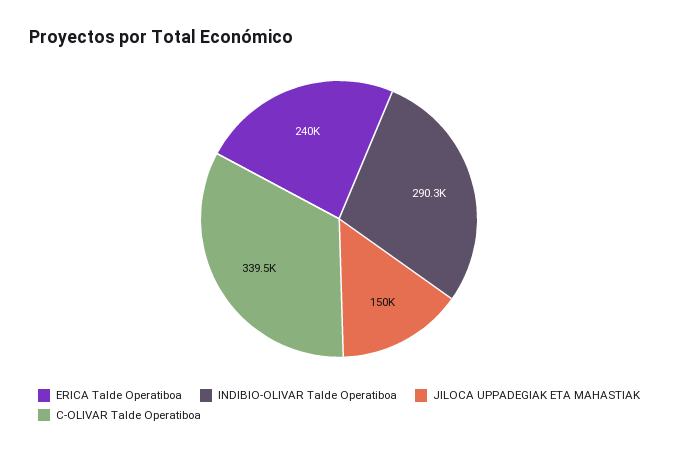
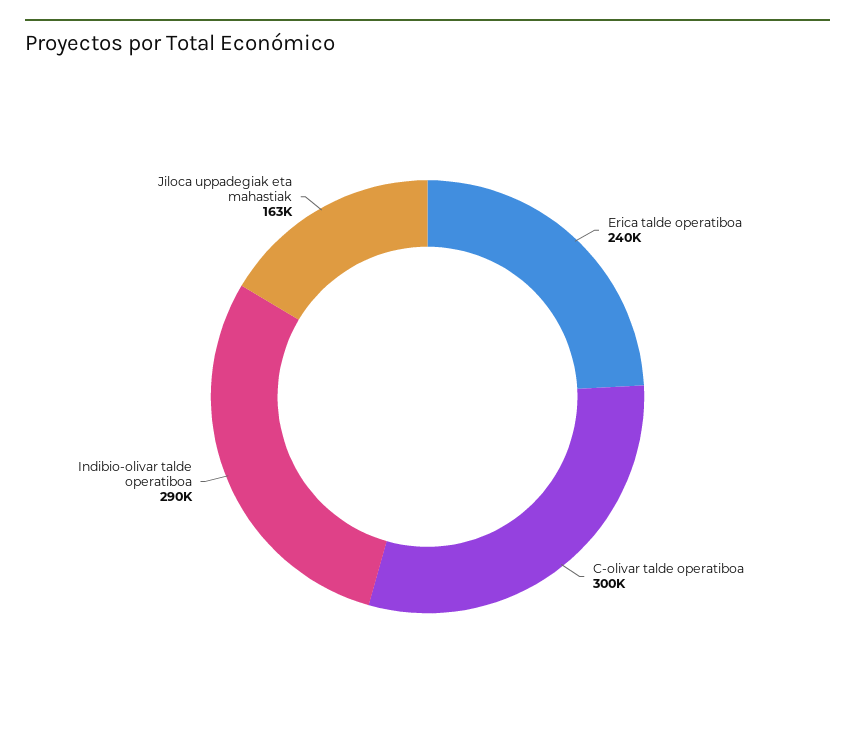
  {
    "ERICA Talde Operatiboa": 240000,
    "INDIBIO-OLIVAR Talde Operatiboa": 290300,
-   "JILOCA UPPADEGIAK ETA MAHASTIAK": 150000,
+   "JILOCA UPPADEGIAK ETA MAHASTIAK": 163000,
-   "C-OLIVAR Talde Operatiboa": 339500
+   "C-OLIVAR Talde Operatiboa": 300000
  }

